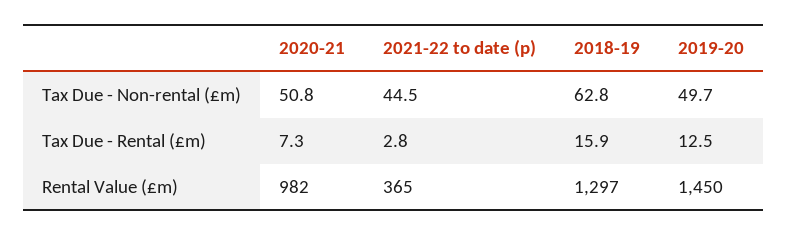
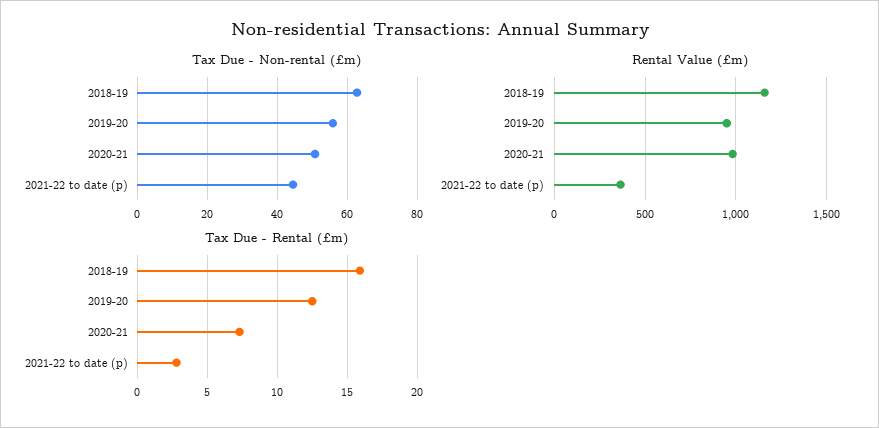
  {
    "Tax Due - Non-rental (£m)": {
      "2020-21": 50.8,
      "2021-22 to date (p)": 44.5,
      "2018-19": 62.8,
-     "2019-20": 49.7
+     "2019-20": 56
    },
    "Tax Due - Rental (£m)": {
      "2020-21": 7.3,
      "2021-22 to date (p)": 2.8,
      "2018-19": 15.9,
      "2019-20": 12.5
    },
    "Rental Value (£m)": {
      "2020-21": 982,
      "2021-22 to date (p)": 365,
-     "2018-19": 1297,
+     "2018-19": 1150,
-     "2019-20": 1450
+     "2019-20": 950
    }
  }

